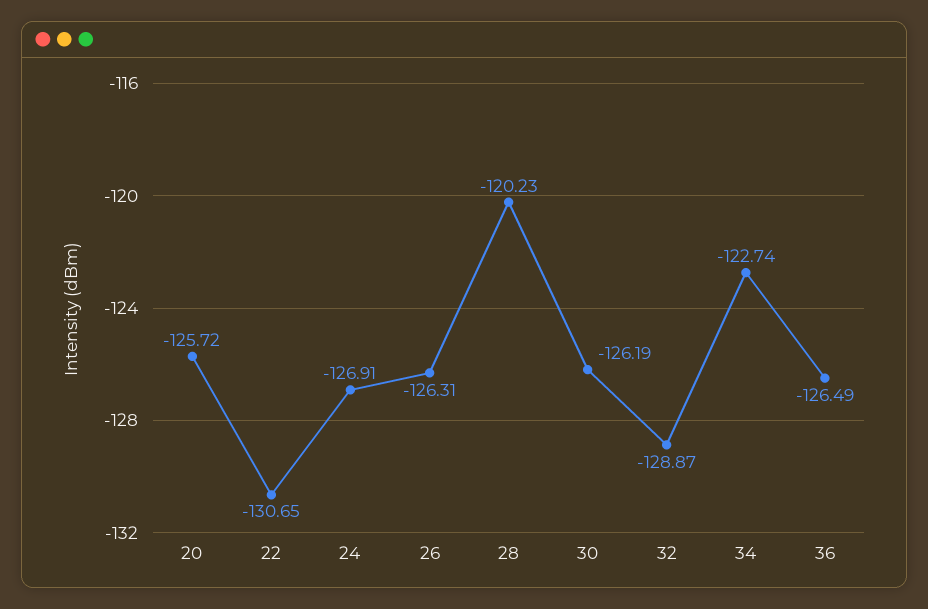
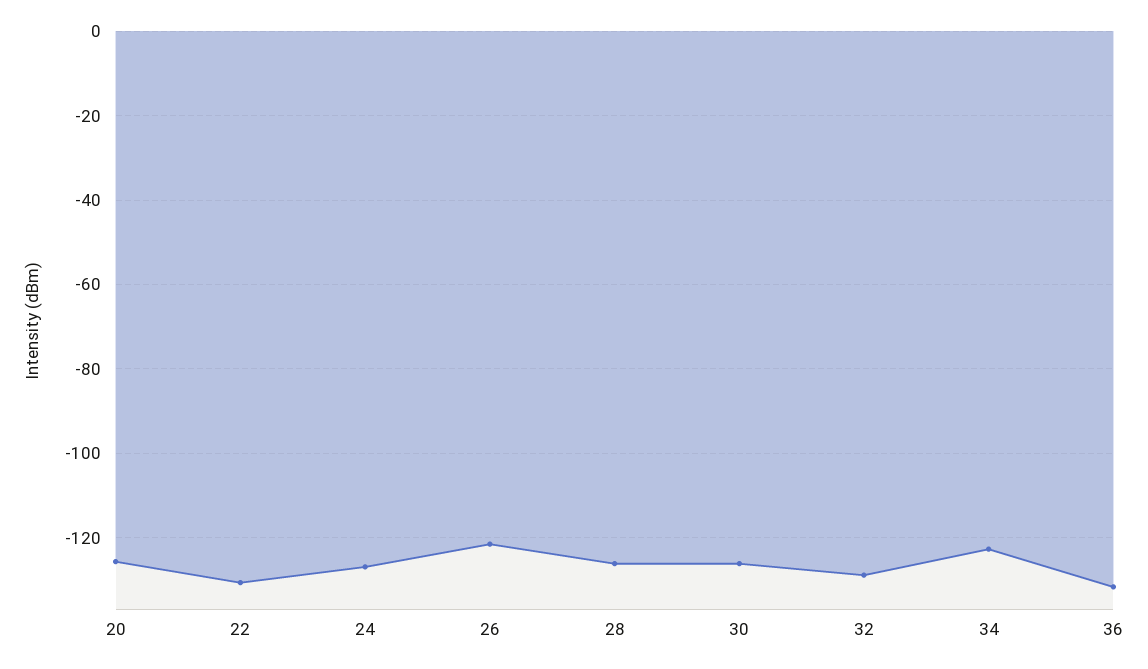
  {
    "20": -125.72,
    "22": -130.65,
    "24": -126.91,
-   "26": -126.31,
+   "26": -122,
-   "28": -120.23,
+   "28": -126,
    "30": -126.19,
    "32": -128.87,
    "34": -122.74,
-   "36": -126.49
+   "36": -132
  }

